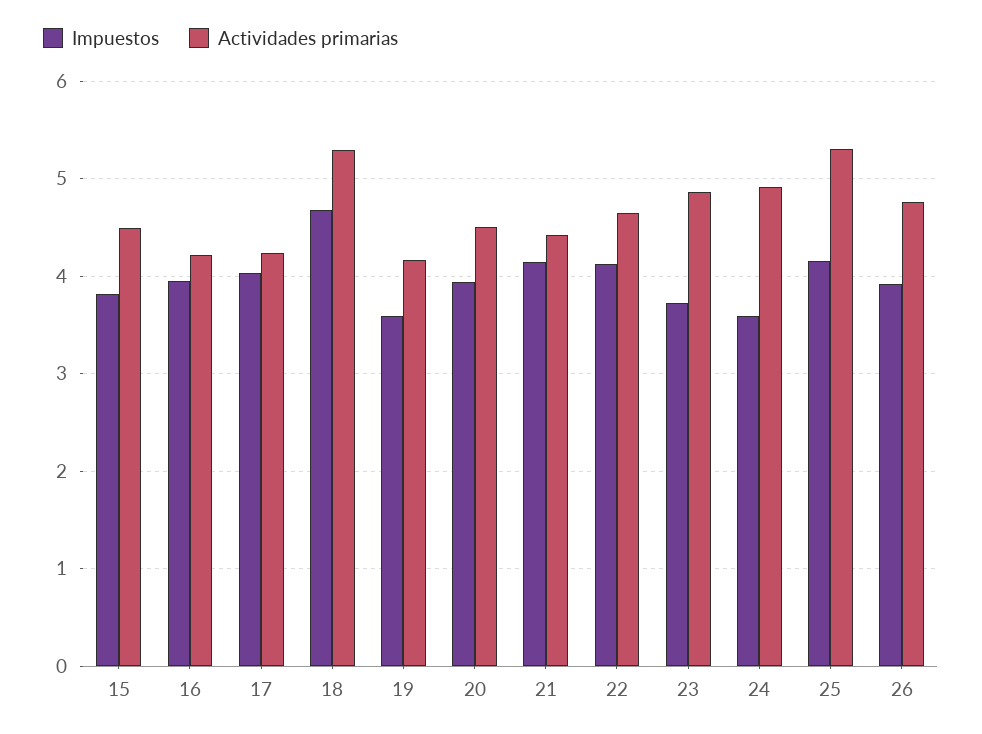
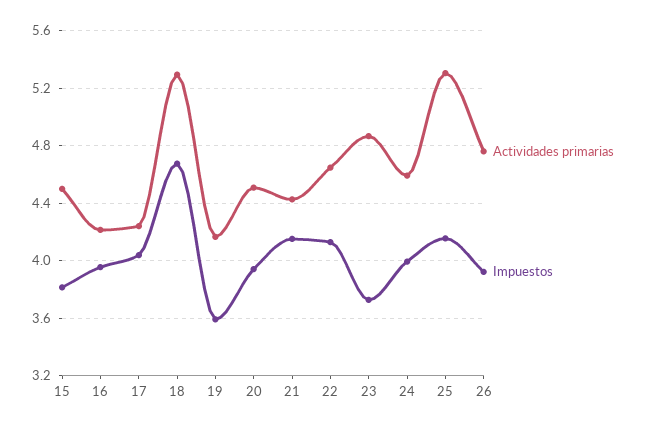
  {
    "Impuestos": {
      "15": 3.8,
      "16": 3.95,
      "17": 4.05,
      "18": 4.7,
      "19": 3.6,
      "20": 3.95,
      "21": 4.15,
      "22": 4.15,
      "23": 3.75,
-     "24": 3.6,
+     "24": 4,
      "25": 4.15,
      "26": 3.9
    },
    "Actividades primarias": {
      "15": 4.5,
      "16": 4.2,
      "17": 4.25,
      "18": 5.3,
      "19": 4.15,
      "20": 4.5,
      "21": 4.45,
      "22": 4.65,
      "23": 4.85,
-     "24": 4.9,
+     "24": 4.6,
      "25": 5.3,
      "26": 4.75
    }
  }

